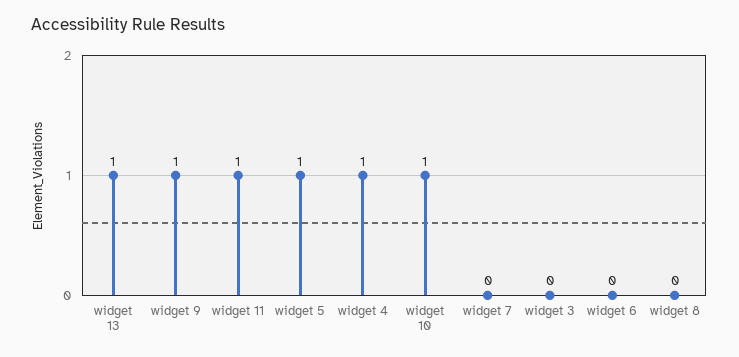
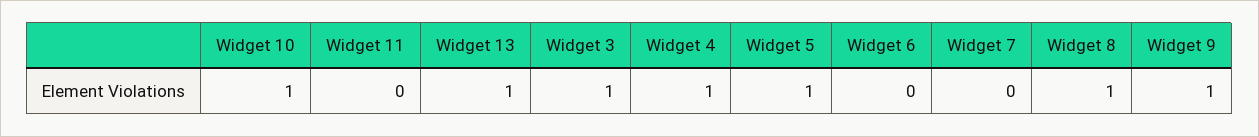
  {
    "widget 13": 1,
    "widget 9": 1,
-   "widget 11": 1,
+   "widget 11": 0,
    "widget 5": 1,
    "widget 4": 1,
    "widget 10": 1,
    "widget 7": 0,
-   "widget 3": 0,
+   "widget 3": 1,
    "widget 6": 0,
-   "widget 8": 0
+   "widget 8": 1
  }

